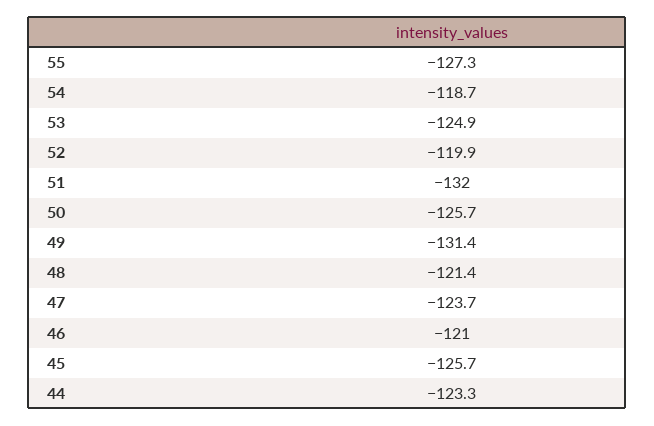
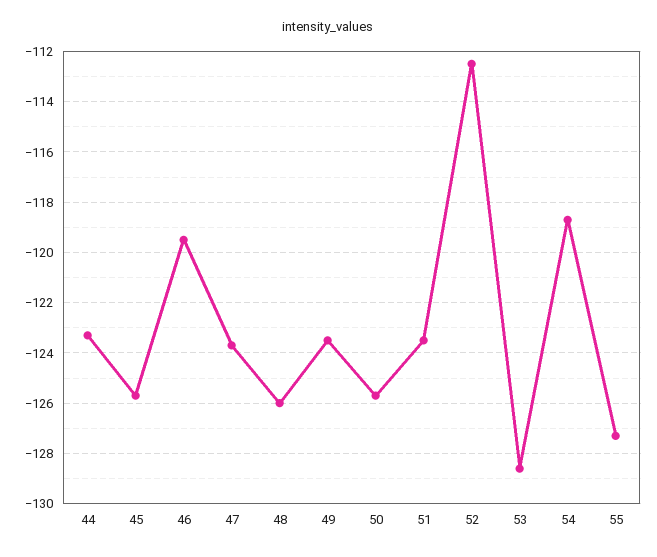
  {
    "55": -127.3,
    "54": -118.7,
-   "53": -124.9,
+   "53": -128.5,
-   "52": -119.9,
+   "52": -112.5,
-   "51": -132,
+   "51": -123.5,
    "50": -125.7,
-   "49": -131.4,
+   "49": -123.5,
-   "48": -121.4,
+   "48": -126,
    "47": -123.7,
-   "46": -121,
+   "46": -119.5,
    "45": -125.7,
    "44": -123.3
  }

